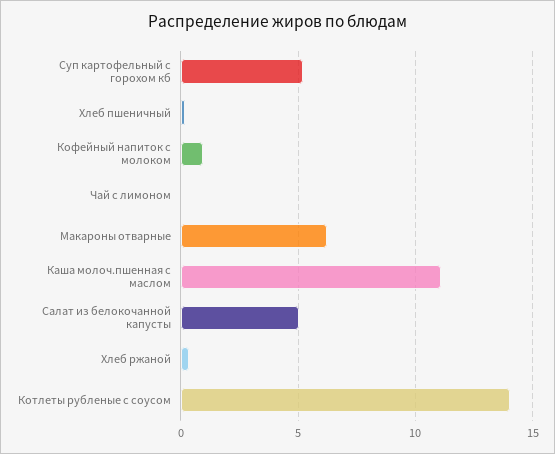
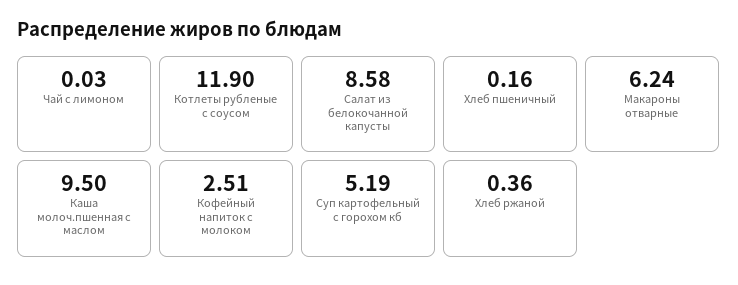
  {
    "Суп картофельный с горохом кб": 5.19,
    "Хлеб пшеничный": 0.16,
-   "Кофейный напиток с молоком": 1,
+   "Кофейный напиток с молоком": 2.51,
    "Чай с лимоном": 0.03,
    "Макароны отварные": 6.24,
-   "Каша молоч.пшенная с маслом": 11,
+   "Каша молоч.пшенная с маслом": 9.5,
-   "Салат из белокочанной капусты": 5,
+   "Салат из белокочанной капусты": 8.58,
    "Хлеб ржаной": 0.36,
-   "Котлеты рубленые с соусом": 14
+   "Котлеты рубленые с соусом": 11.9
  }

